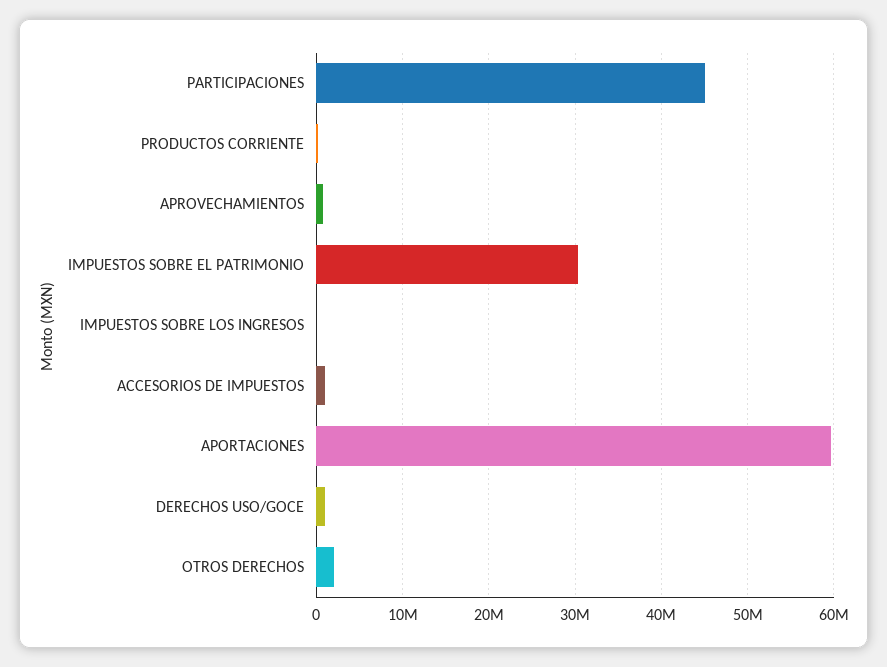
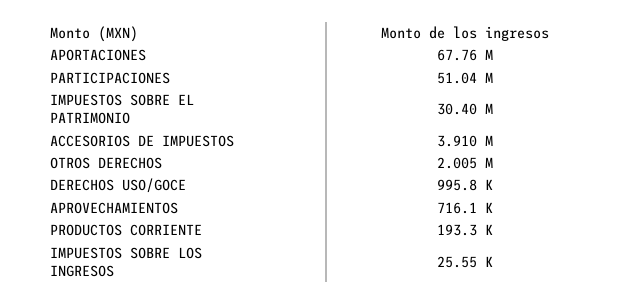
  {
-   "PARTICIPACIONES": 45000000,
+   "PARTICIPACIONES": 51040000,
    "PRODUCTOS CORRIENTE": 193300,
    "APROVECHAMIENTOS": 716100,
    "IMPUESTOS SOBRE EL PATRIMONIO": 30400000,
    "IMPUESTOS SOBRE LOS INGRESOS": 25550,
-   "ACCESORIOS DE IMPUESTOS": 1000000,
+   "ACCESORIOS DE IMPUESTOS": 3910000,
-   "APORTACIONES": 60000000,
+   "APORTACIONES": 67760000,
    "DERECHOS USO/GOCE": 995800,
    "OTROS DERECHOS": 2005000
  }

